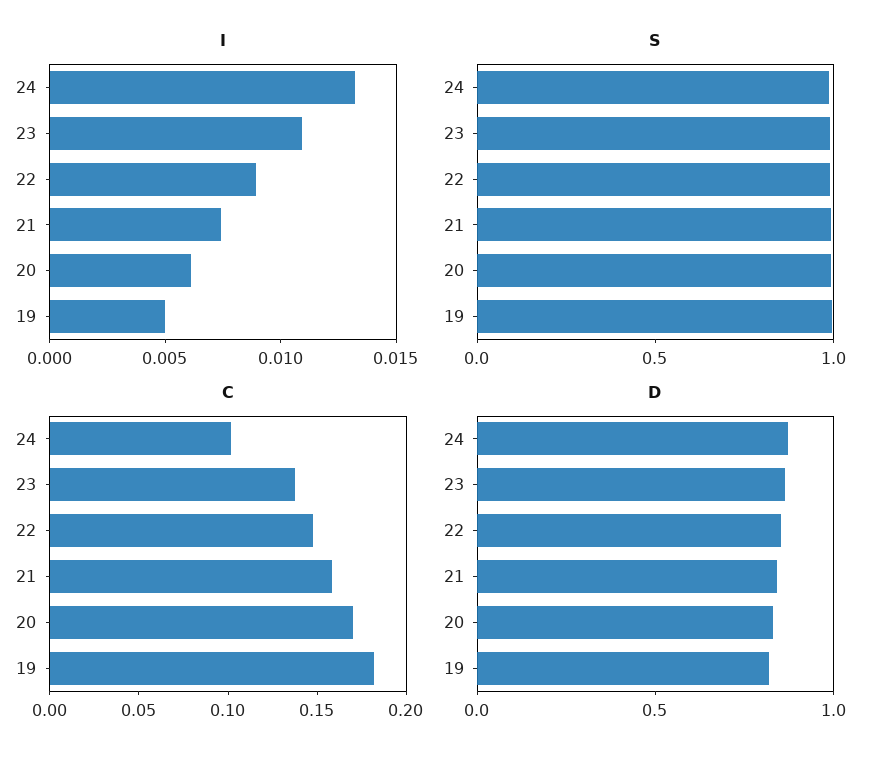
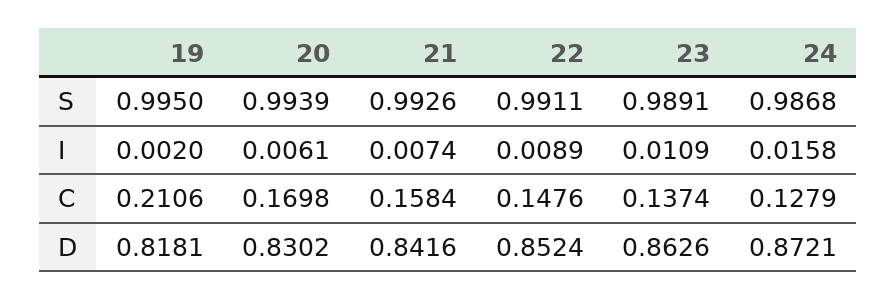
  {
    "I": {
-     "24": 0.013,
+     "24": 0.0158,
      "23": 0.0109,
      "22": 0.0089,
      "21": 0.0074,
      "20": 0.0061,
-     "19": 0.005
+     "19": 0.002
    },
    "S": {
      "24": 0.9868,
      "23": 0.9891,
      "22": 0.9911,
      "21": 0.9926,
      "20": 0.9939,
      "19": 0.995
    },
    "C": {
-     "24": 0.1,
+     "24": 0.1279,
      "23": 0.1374,
      "22": 0.1476,
      "21": 0.1584,
      "20": 0.1698,
-     "19": 0.18
+     "19": 0.2106
    },
    "D": {
      "24": 0.8721,
      "23": 0.8626,
      "22": 0.8524,
      "21": 0.8416,
      "20": 0.8302,
      "19": 0.8181
    }
  }

